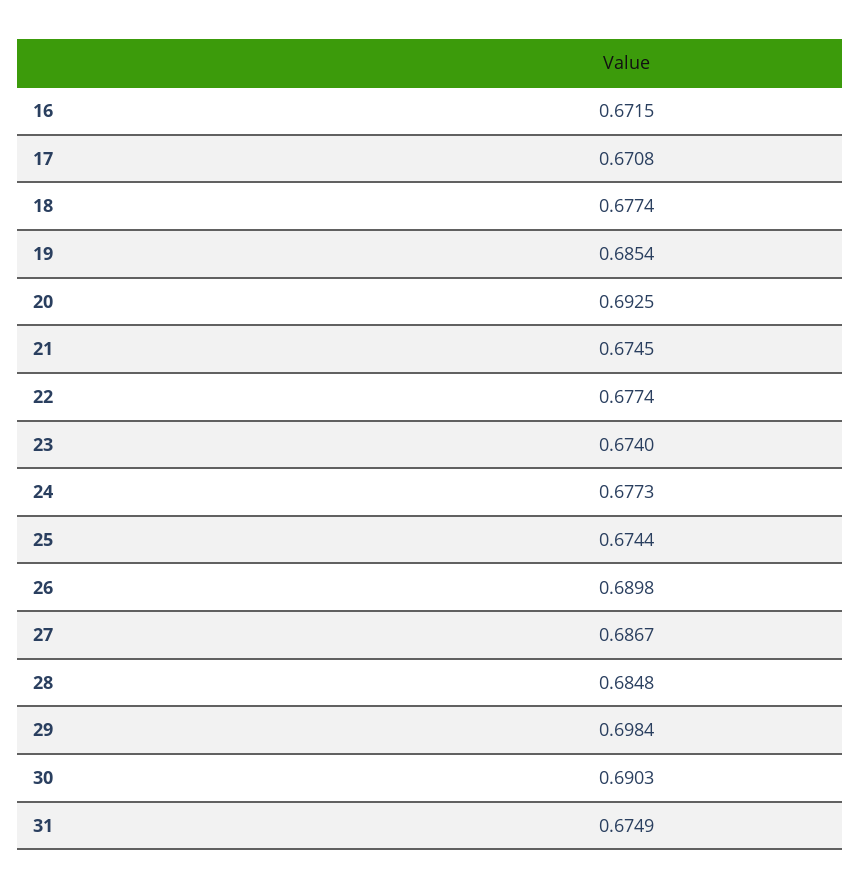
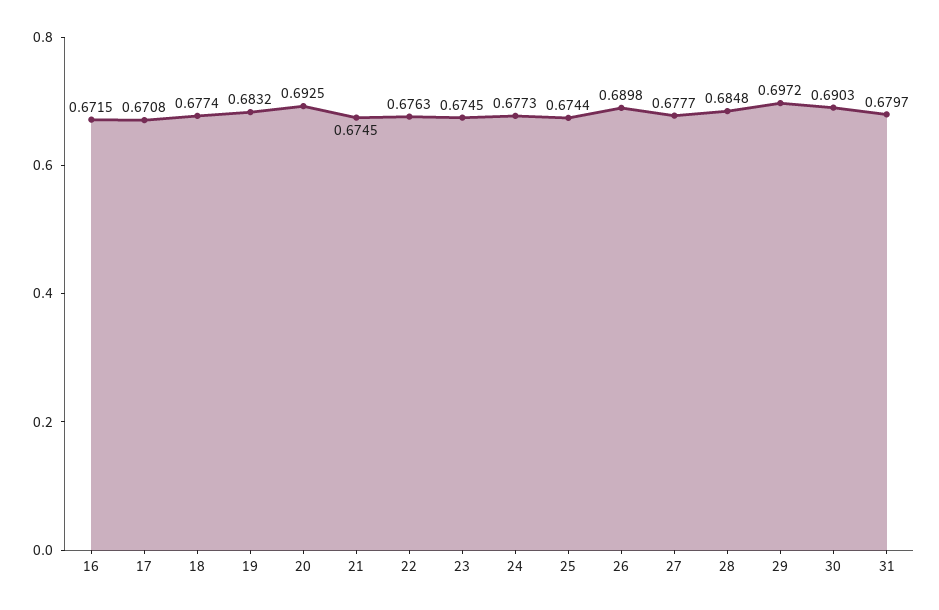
  {
    "16": 0.6715,
    "17": 0.6708,
    "18": 0.6774,
-   "19": 0.6854,
+   "19": 0.6832,
    "20": 0.6925,
    "21": 0.6745,
-   "22": 0.6774,
+   "22": 0.6763,
-   "23": 0.674,
+   "23": 0.6745,
    "24": 0.6773,
    "25": 0.6744,
    "26": 0.6898,
-   "27": 0.6867,
+   "27": 0.6777,
    "28": 0.6848,
-   "29": 0.6984,
+   "29": 0.6972,
    "30": 0.6903,
-   "31": 0.6749
+   "31": 0.6797
  }

